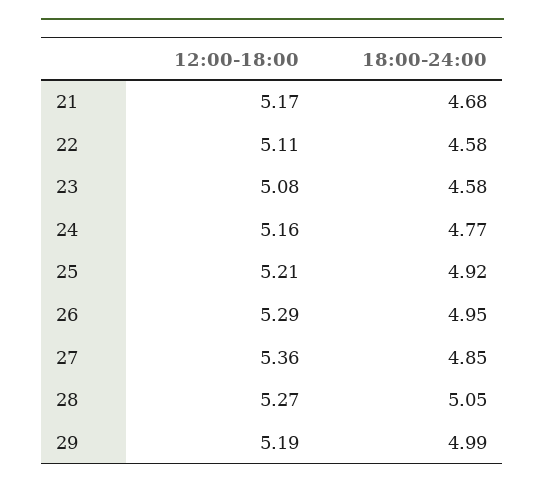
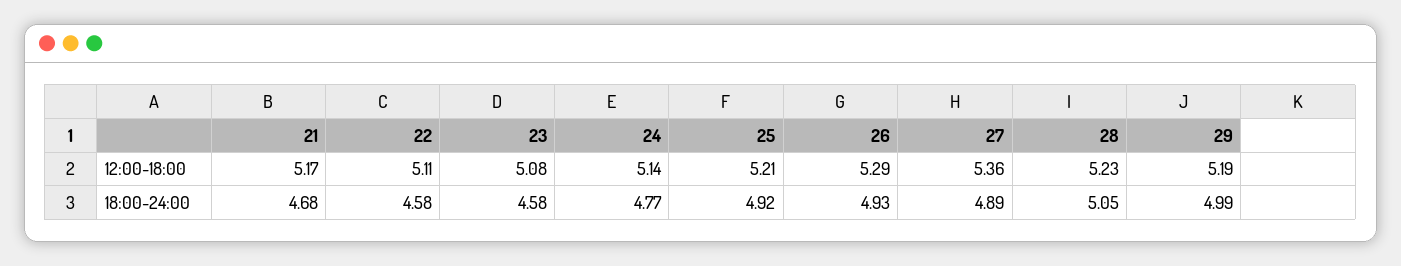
  {
    "12:00-18:00": {
      "21": 5.17,
      "22": 5.11,
      "23": 5.08,
-     "24": 5.16,
+     "24": 5.14,
      "25": 5.21,
      "26": 5.29,
      "27": 5.36,
-     "28": 5.27,
+     "28": 5.23,
      "29": 5.19
    },
    "18:00-24:00": {
      "21": 4.68,
      "22": 4.58,
      "23": 4.58,
      "24": 4.77,
      "25": 4.92,
-     "26": 4.95,
+     "26": 4.93,
-     "27": 4.85,
+     "27": 4.89,
      "28": 5.05,
      "29": 4.99
    }
  }

